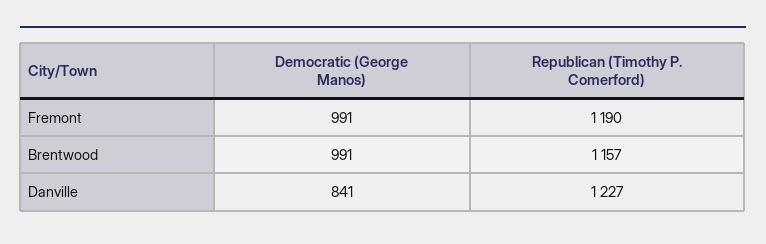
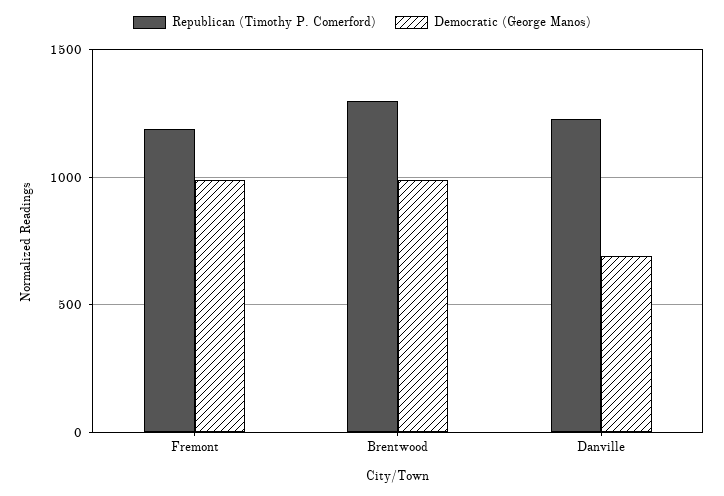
  {
    "Democratic (George Manos)": {
      "Fremont": 991,
      "Brentwood": 991,
-     "Danville": 841
+     "Danville": 700
    },
    "Republican (Timothy P. Comerford)": {
      "Fremont": 1190,
-     "Brentwood": 1157,
+     "Brentwood": 1300,
      "Danville": 1227
    }
  }

